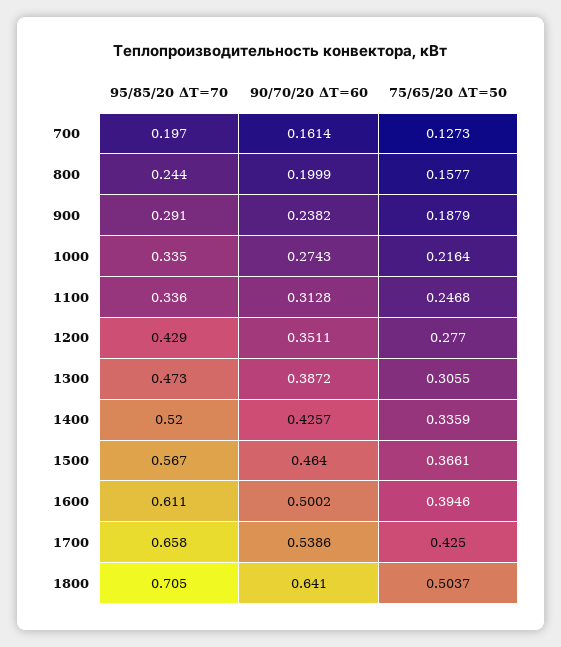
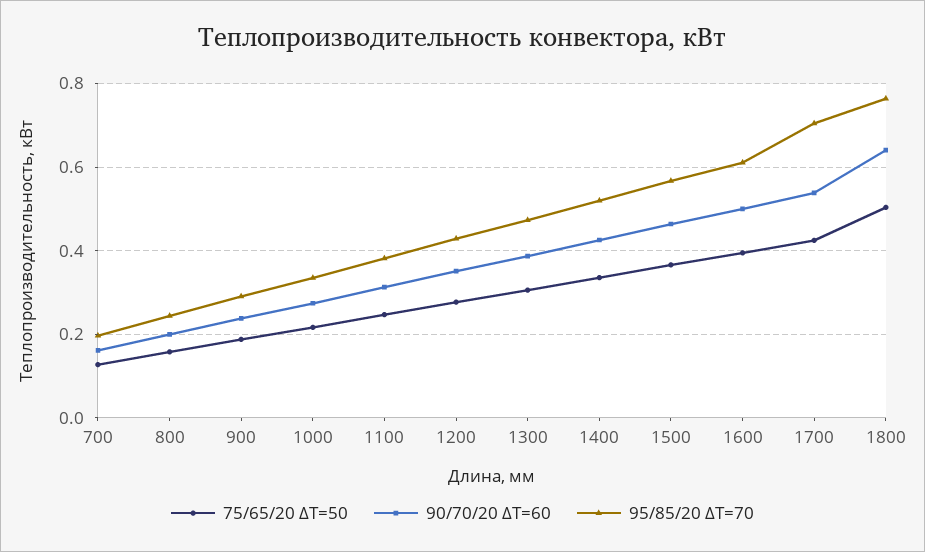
  {
    "95/85/20 ΔT=70": {
      "700": 0.197,
      "800": 0.244,
      "900": 0.291,
      "1000": 0.335,
-     "1100": 0.336,
+     "1100": 0.38,
      "1200": 0.429,
      "1300": 0.473,
      "1400": 0.52,
      "1500": 0.567,
      "1600": 0.611,
-     "1700": 0.658,
+     "1700": 0.7,
-     "1800": 0.705
+     "1800": 0.76
    },
    "90/70/20 ΔT=60": {
      "700": 0.1614,
      "800": 0.1999,
      "900": 0.2382,
      "1000": 0.2743,
      "1100": 0.3128,
      "1200": 0.3511,
      "1300": 0.3872,
      "1400": 0.4257,
      "1500": 0.464,
      "1600": 0.5002,
      "1700": 0.5386,
      "1800": 0.641
    },
    "75/65/20 ΔT=50": {
      "700": 0.1273,
      "800": 0.1577,
      "900": 0.1879,
      "1000": 0.2164,
      "1100": 0.2468,
      "1200": 0.277,
      "1300": 0.3055,
      "1400": 0.3359,
      "1500": 0.3661,
      "1600": 0.3946,
      "1700": 0.425,
      "1800": 0.5037
    }
  }

